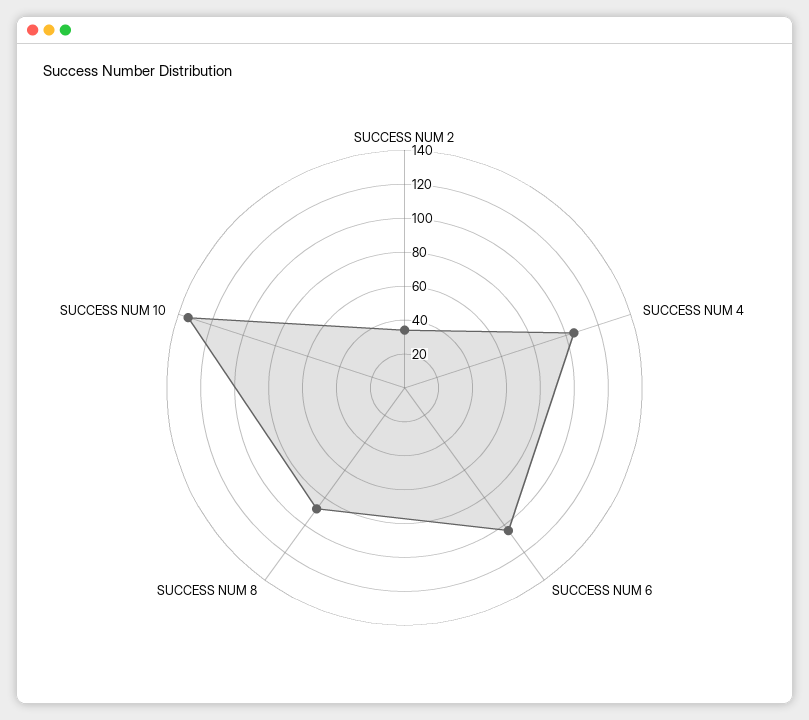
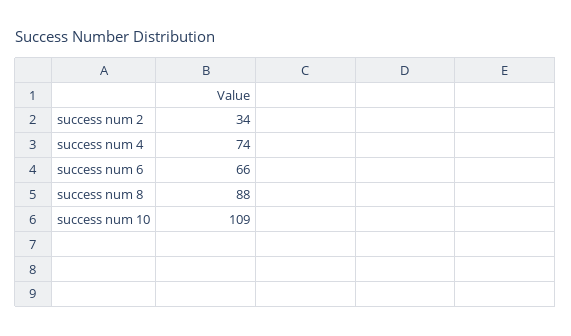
  {
    "SUCCESS NUM 2": 34,
-   "SUCCESS NUM 4": 105,
+   "SUCCESS NUM 4": 74,
-   "SUCCESS NUM 6": 105,
+   "SUCCESS NUM 6": 66,
    "SUCCESS NUM 8": 88,
-   "SUCCESS NUM 10": 135
+   "SUCCESS NUM 10": 109
  }

